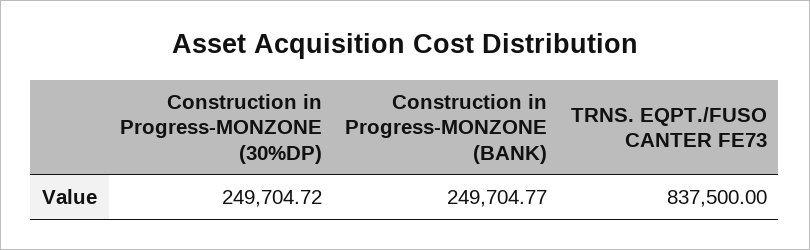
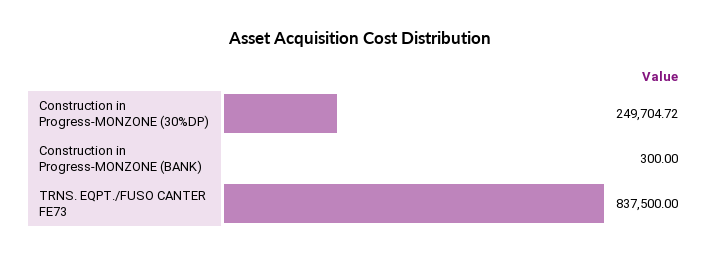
  {
    "Construction in Progress-MONZONE (30%DP)": 249704.72,
-   "Construction in Progress-MONZONE (BANK)": 249704.77,
+   "Construction in Progress-MONZONE (BANK)": 300,
    "TRNS. EQPT./FUSO CANTER FE73": 837500
  }

